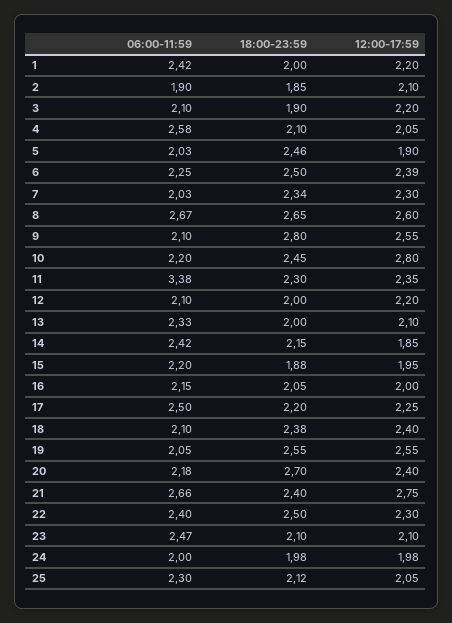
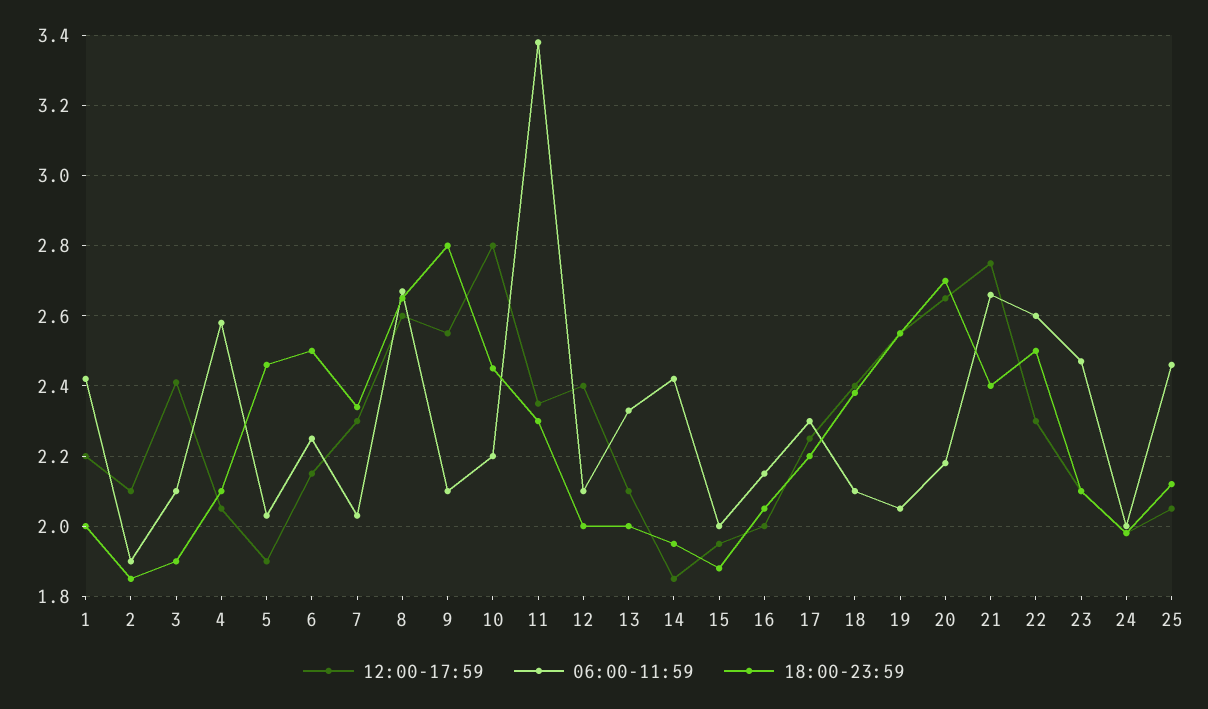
  {
    "06:00-11:59": {
      "1": 2.42,
      "2": 1.9,
      "3": 2.1,
      "4": 2.58,
      "5": 2.03,
      "6": 2.25,
      "7": 2.03,
      "8": 2.67,
      "9": 2.1,
      "10": 2.2,
      "11": 3.38,
      "12": 2.1,
      "13": 2.33,
      "14": 2.42,
-     "15": 2.2,
+     "15": 2,
      "16": 2.15,
-     "17": 2.5,
+     "17": 2.3,
      "18": 2.1,
      "19": 2.05,
      "20": 2.18,
      "21": 2.66,
-     "22": 2.4,
+     "22": 2.6,
      "23": 2.47,
      "24": 2,
-     "25": 2.3
+     "25": 2.45
    },
    "18:00-23:59": {
      "1": 2,
      "2": 1.85,
      "3": 1.9,
      "4": 2.1,
      "5": 2.46,
      "6": 2.5,
      "7": 2.34,
      "8": 2.65,
      "9": 2.8,
      "10": 2.45,
      "11": 2.3,
      "12": 2,
      "13": 2,
-     "14": 2.15,
+     "14": 1.95,
      "15": 1.88,
      "16": 2.05,
      "17": 2.2,
      "18": 2.38,
      "19": 2.55,
      "20": 2.7,
      "21": 2.4,
      "22": 2.5,
      "23": 2.1,
      "24": 1.98,
      "25": 2.12
    },
    "12:00-17:59": {
      "1": 2.2,
      "2": 2.1,
-     "3": 2.2,
+     "3": 2.4,
      "4": 2.05,
      "5": 1.9,
-     "6": 2.39,
+     "6": 2.15,
      "7": 2.3,
      "8": 2.6,
      "9": 2.55,
      "10": 2.8,
      "11": 2.35,
-     "12": 2.2,
+     "12": 2.4,
      "13": 2.1,
      "14": 1.85,
      "15": 1.95,
      "16": 2,
      "17": 2.25,
      "18": 2.4,
      "19": 2.55,
-     "20": 2.4,
+     "20": 2.65,
      "21": 2.75,
      "22": 2.3,
      "23": 2.1,
      "24": 1.98,
      "25": 2.05
    }
  }

